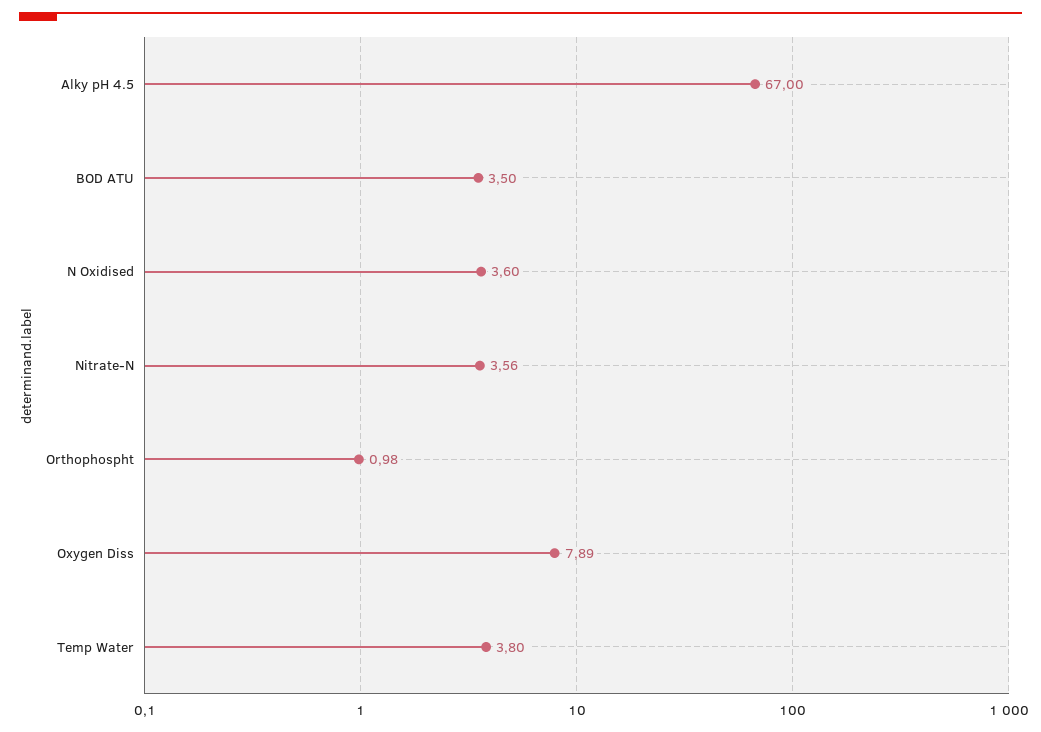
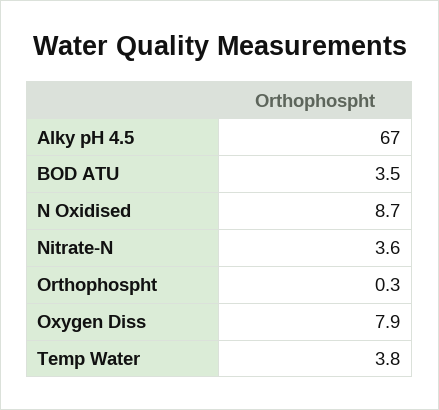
  {
    "Alky pH 4.5": 67,
    "BOD ATU": 3.5,
-   "N Oxidised": 3.6,
+   "N Oxidised": 8.7,
    "Nitrate-N": 3.56,
-   "Orthophospht": 0.98,
+   "Orthophospht": 0.3,
    "Oxygen Diss": 7.89,
    "Temp Water": 3.8
  }

